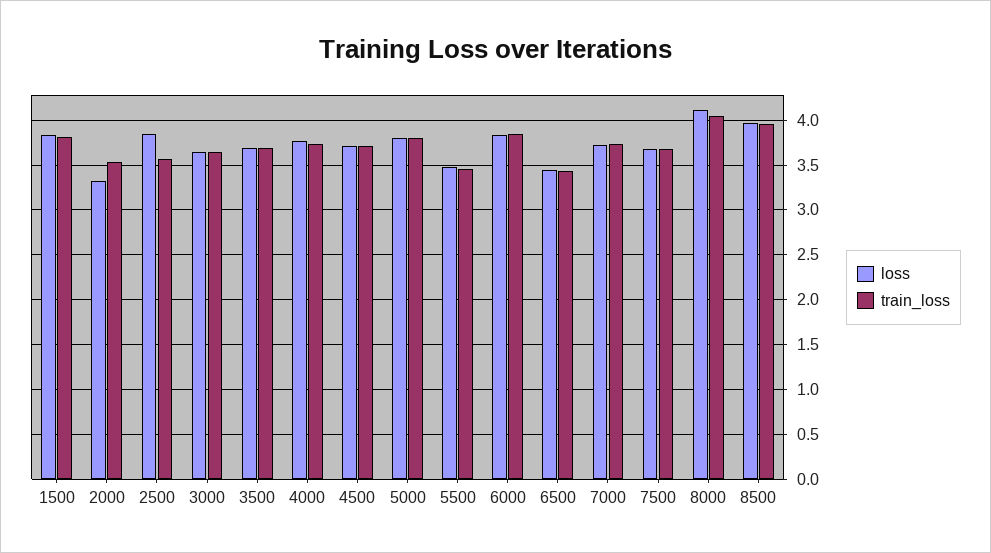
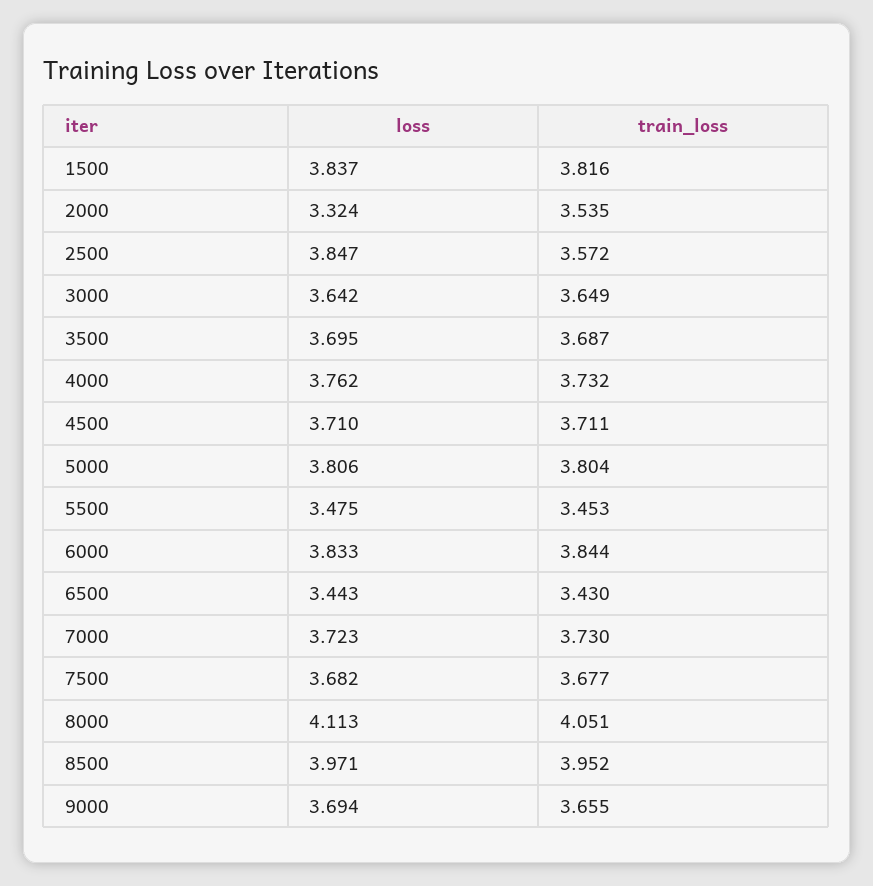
  {
    "loss": {
      "1500": 3.837,
      "2000": 3.324,
      "2500": 3.847,
      "3000": 3.642,
      "3500": 3.695,
      "4000": 3.762,
      "4500": 3.71,
      "5000": 3.806,
      "5500": 3.475,
      "6000": 3.833,
      "6500": 3.443,
      "7000": 3.723,
      "7500": 3.682,
      "8000": 4.113,
-     "8500": 3.971
+     "8500": 3.971,
+     "9000": 3.694
    },
    "train_loss": {
      "1500": 3.816,
      "2000": 3.535,
      "2500": 3.572,
      "3000": 3.649,
      "3500": 3.687,
      "4000": 3.732,
      "4500": 3.711,
      "5000": 3.804,
      "5500": 3.453,
      "6000": 3.844,
      "6500": 3.43,
      "7000": 3.73,
      "7500": 3.677,
      "8000": 4.051,
-     "8500": 3.952
+     "8500": 3.952,
+     "9000": 3.655
    }
  }

